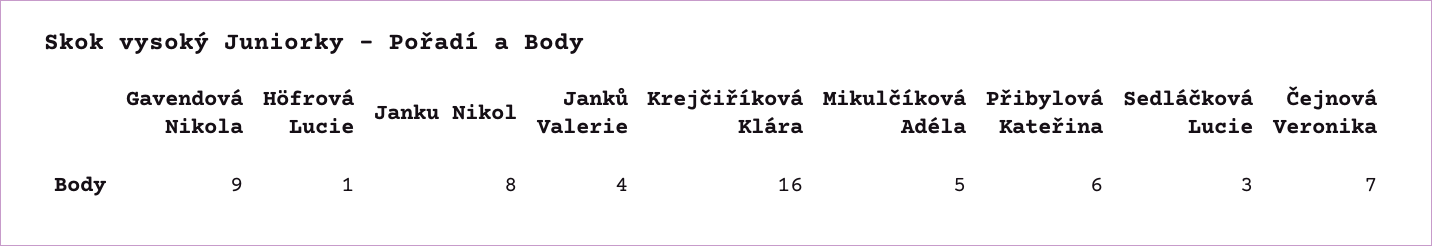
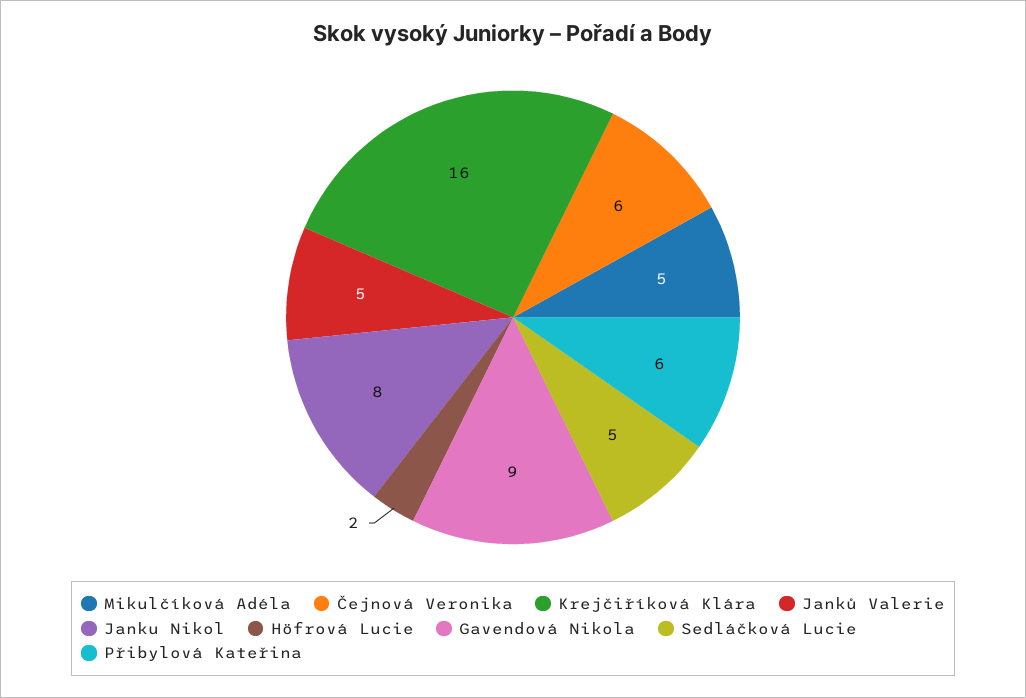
  {
    "Gavendová Nikola": 9,
-   "Höfrová Lucie": 1,
+   "Höfrová Lucie": 2,
    "Janku Nikol": 8,
-   "Janků Valerie": 4,
+   "Janků Valerie": 5,
    "Krejčiříková Klára": 16,
    "Mikulčíková Adéla": 5,
    "Přibylová Kateřina": 6,
-   "Sedláčková Lucie": 3,
+   "Sedláčková Lucie": 5,
-   "Čejnová Veronika": 7
+   "Čejnová Veronika": 6
  }

